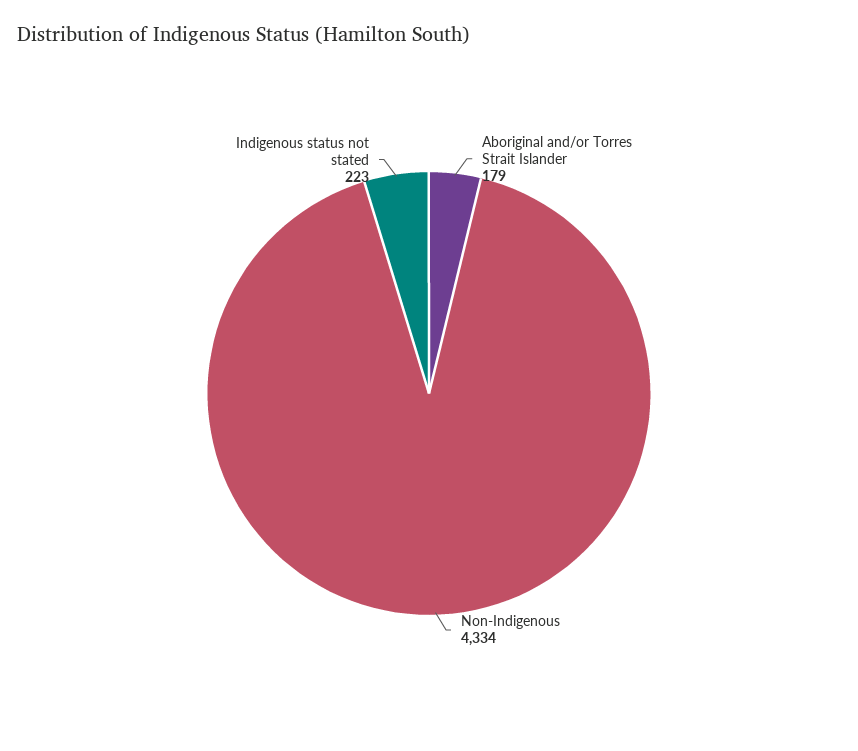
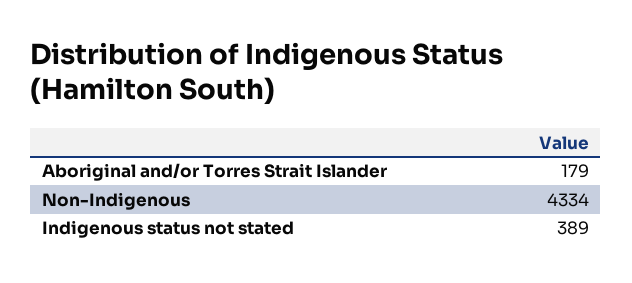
  {
    "Aboriginal and/or Torres Strait Islander": 179,
    "Non-Indigenous": 4334,
-   "Indigenous status not stated": 223
+   "Indigenous status not stated": 389
  }

